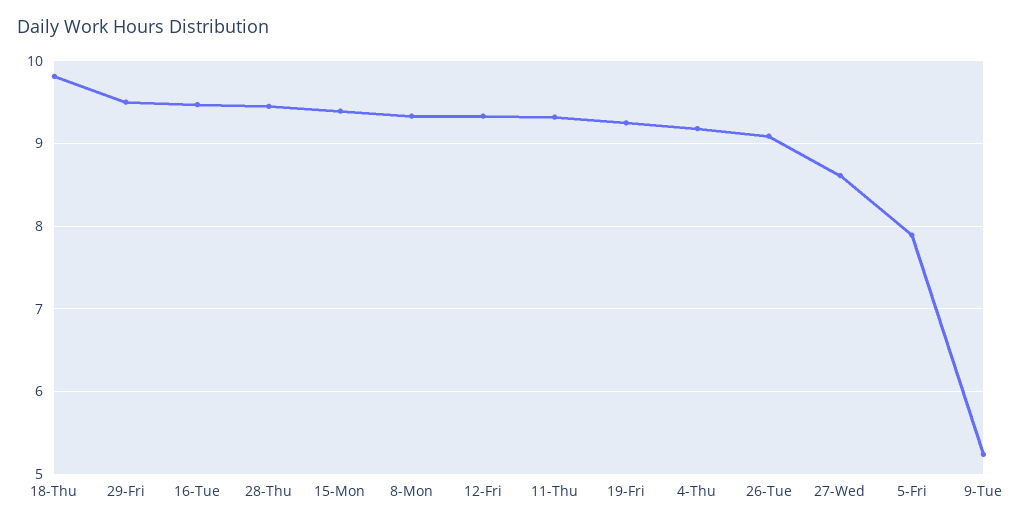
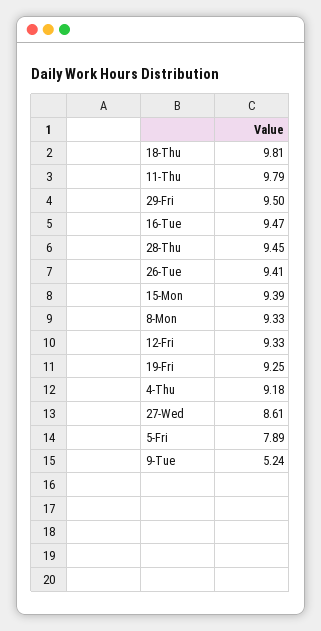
  {
    "18-Thu": 9.81,
    "29-Fri": 9.5,
    "16-Tue": 9.47,
    "28-Thu": 9.45,
    "15-Mon": 9.39,
    "8-Mon": 9.33,
    "12-Fri": 9.33,
-   "11-Thu": 9.3,
+   "11-Thu": 9.79,
    "19-Fri": 9.25,
    "4-Thu": 9.18,
-   "26-Tue": 9.1,
+   "26-Tue": 9.41,
    "27-Wed": 8.61,
    "5-Fri": 7.89,
    "9-Tue": 5.24
  }

